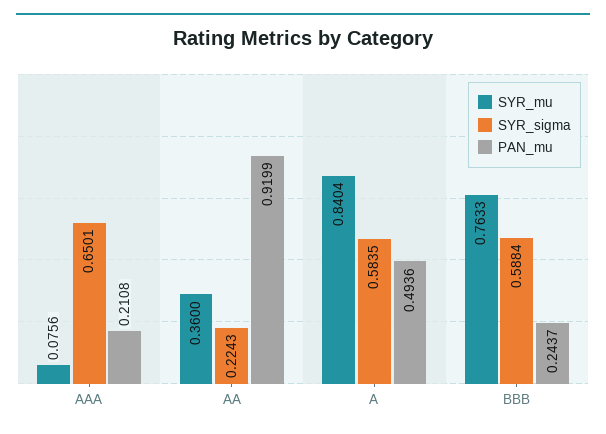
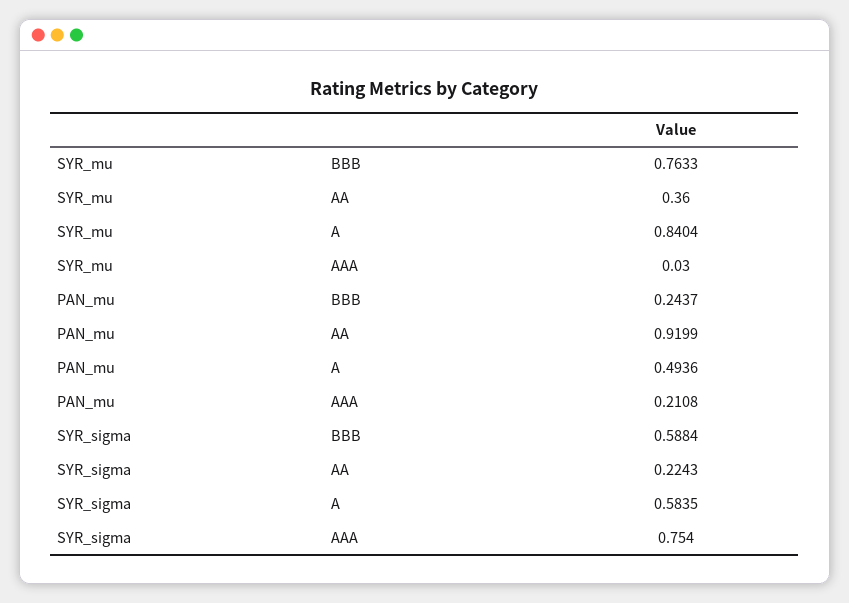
  {
    "SYR_mu": {
-     "AAA": 0.0756,
+     "AAA": 0.03,
      "AA": 0.36,
      "A": 0.8404,
      "BBB": 0.7633
    },
    "SYR_sigma": {
-     "AAA": 0.6501,
+     "AAA": 0.754,
      "AA": 0.2243,
      "A": 0.5835,
      "BBB": 0.5884
    },
    "PAN_mu": {
      "AAA": 0.2108,
      "AA": 0.9199,
      "A": 0.4936,
      "BBB": 0.2437
    }
  }

